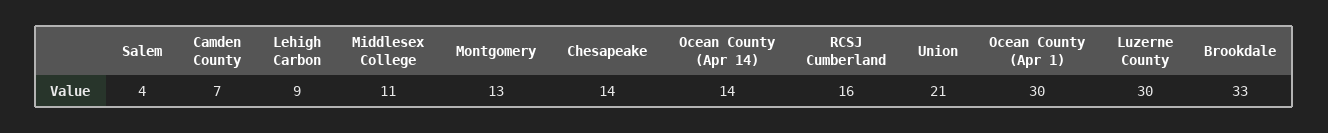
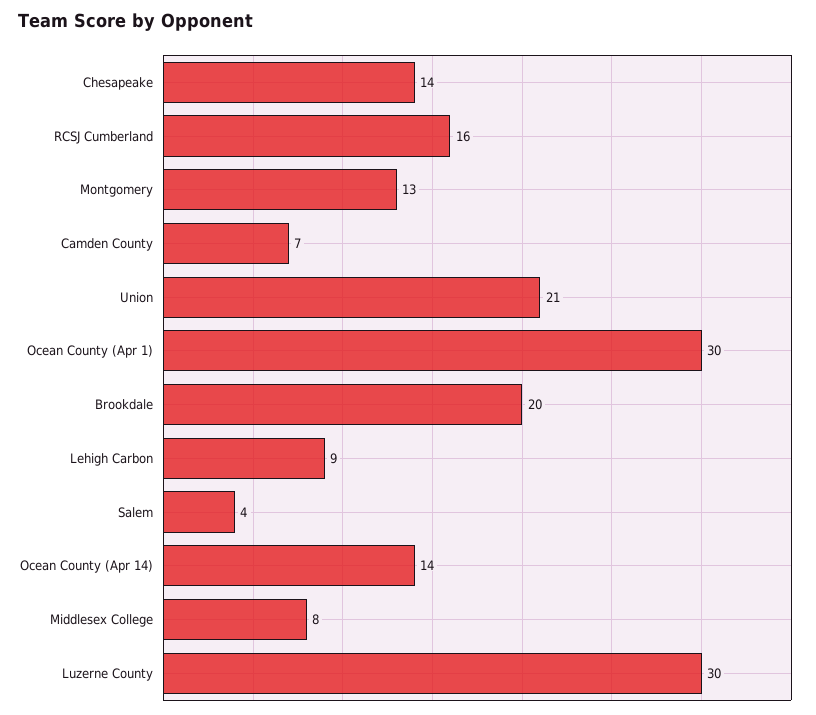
  {
    "Salem": 4,
    "Camden County": 7,
    "Lehigh Carbon": 9,
-   "Middlesex College": 11,
+   "Middlesex College": 8,
    "Montgomery": 13,
    "Chesapeake": 14,
    "Ocean County (Apr 14)": 14,
    "RCSJ Cumberland": 16,
    "Union": 21,
    "Ocean County (Apr 1)": 30,
    "Luzerne County": 30,
-   "Brookdale": 33
+   "Brookdale": 20
  }

